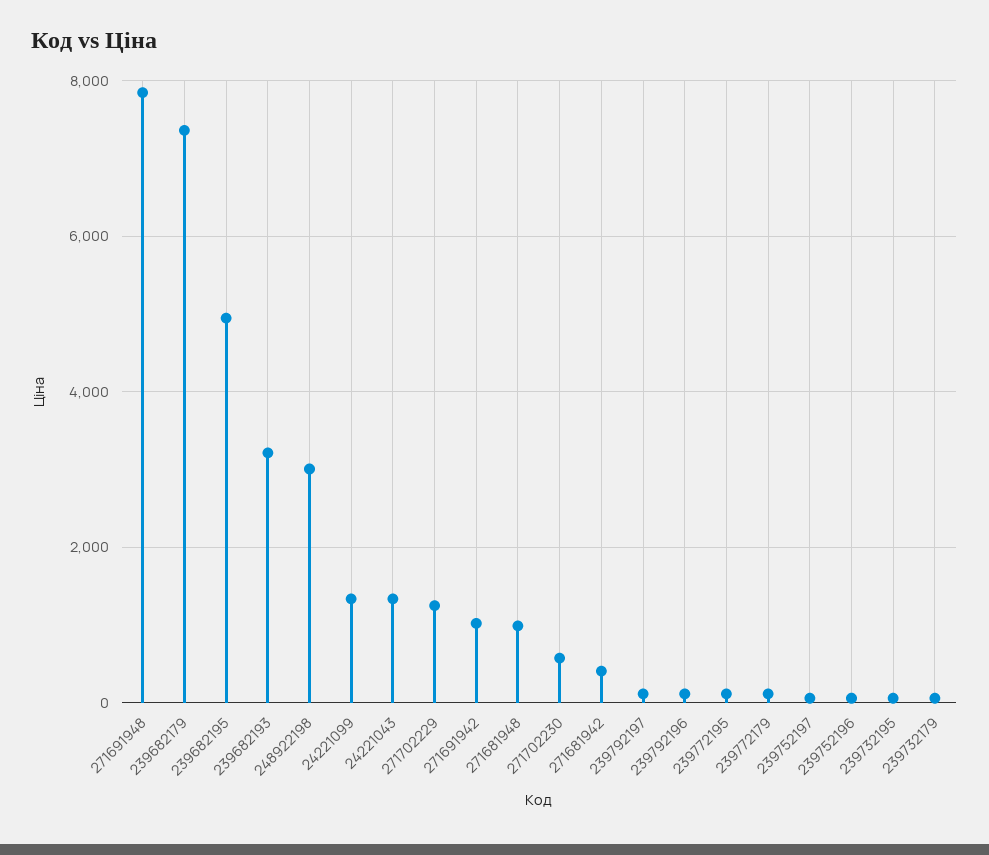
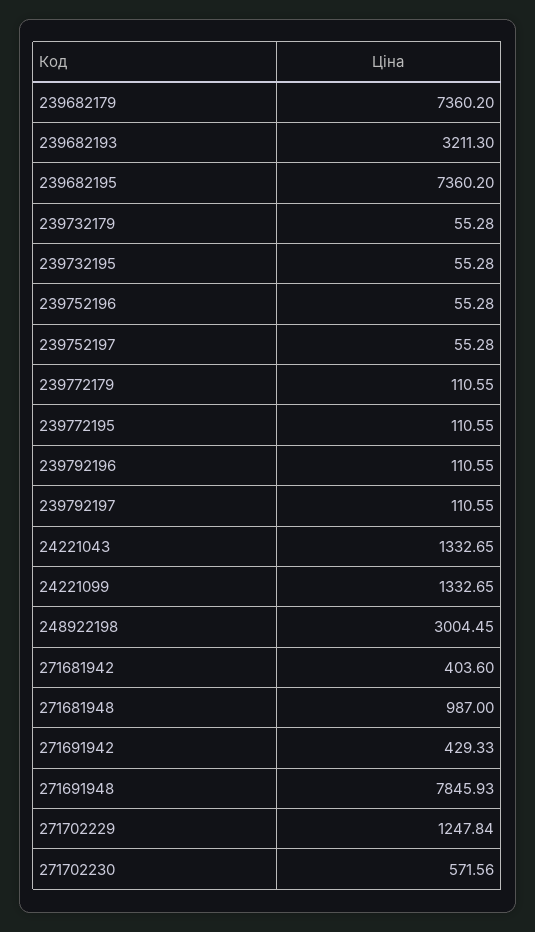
  {
    "271691948": 7845.93,
    "239682179": 7360.2,
-   "239682195": 5000,
+   "239682195": 7360.2,
    "239682193": 3211.3,
    "248922198": 3004.45,
    "24221099": 1332.65,
    "24221043": 1332.65,
    "271702229": 1247.84,
-   "271691942": 1000,
+   "271691942": 429.33,
    "271681948": 987,
    "271702230": 571.56,
    "271681942": 403.6,
    "239792197": 110.55,
    "239792196": 110.55,
    "239772195": 110.55,
    "239772179": 110.55,
    "239752197": 55.28,
    "239752196": 55.28,
    "239732195": 55.28,
    "239732179": 55.28
  }

